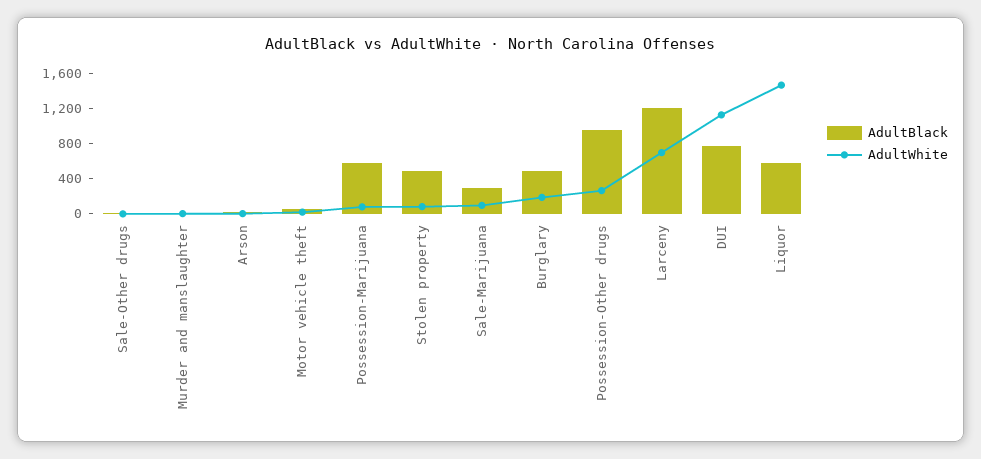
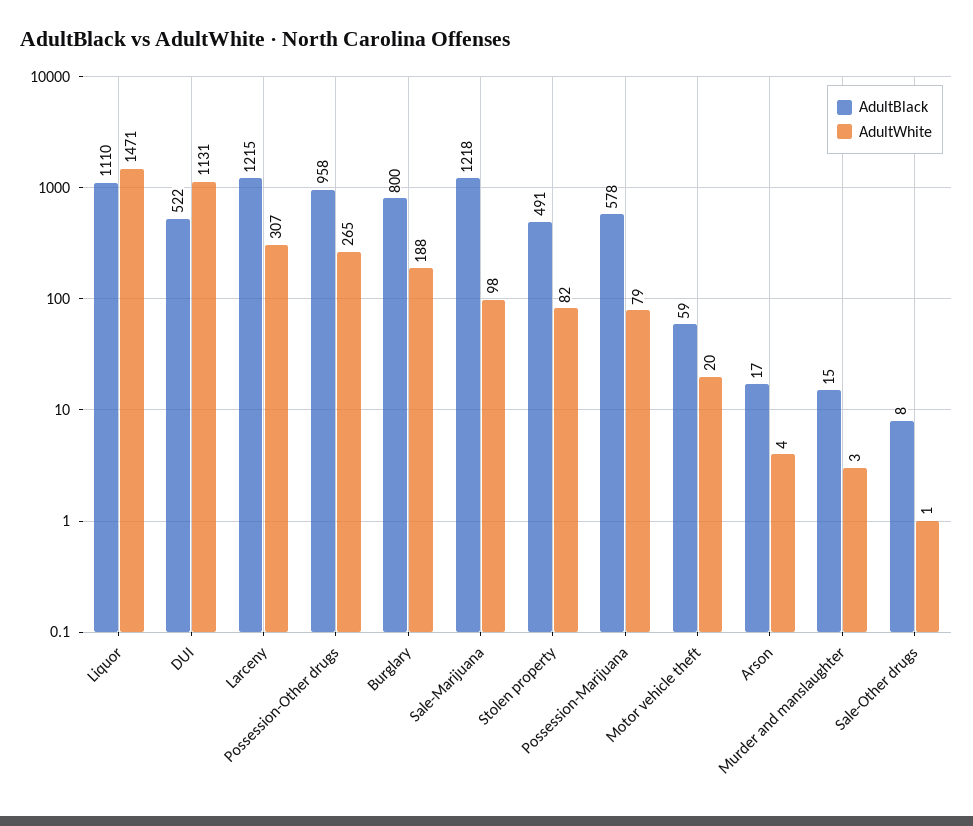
  {
    "AdultBlack": {
      "Sale-Other drugs": 8,
      "Murder and manslaughter": 15,
      "Arson": 17,
      "Motor vehicle theft": 59,
      "Possession-Marijuana": 578,
      "Stolen property": 491,
-     "Sale-Marijuana": 300,
+     "Sale-Marijuana": 1218,
-     "Burglary": 500,
+     "Burglary": 800,
      "Possession-Other drugs": 958,
      "Larceny": 1215,
-     "DUI": 800,
+     "DUI": 522,
-     "Liquor": 600
+     "Liquor": 1110
    },
    "AdultWhite": {
      "Sale-Other drugs": 1,
      "Murder and manslaughter": 3,
      "Arson": 4,
      "Motor vehicle theft": 20,
      "Possession-Marijuana": 79,
      "Stolen property": 82,
      "Sale-Marijuana": 98,
      "Burglary": 188,
      "Possession-Other drugs": 265,
-     "Larceny": 700,
+     "Larceny": 307,
      "DUI": 1131,
      "Liquor": 1471
    }
  }

